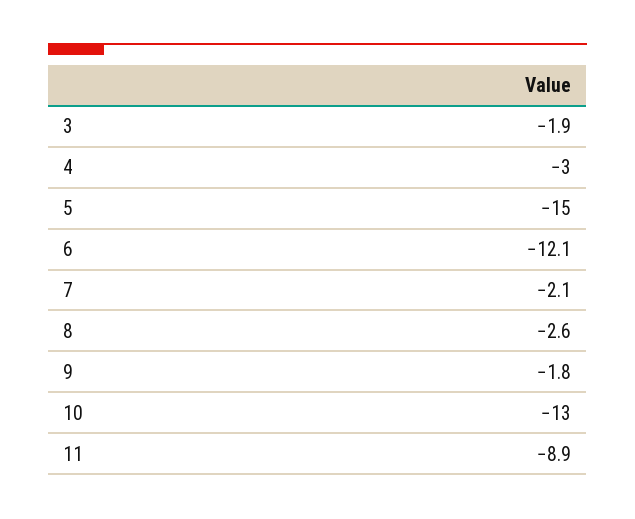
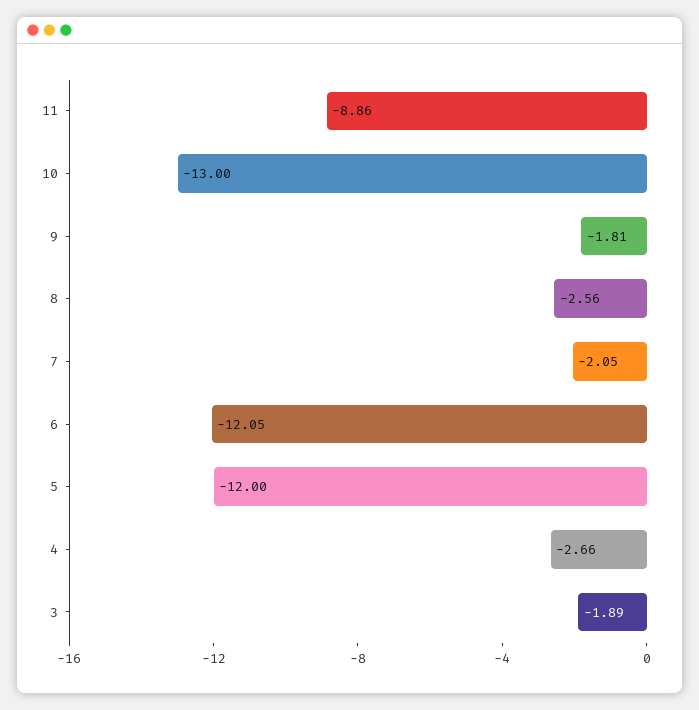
  {
    "3": -1.89,
-   "4": -3,
+   "4": -2.66,
-   "5": -15,
+   "5": -12,
    "6": -12.05,
    "7": -2.05,
    "8": -2.56,
    "9": -1.81,
    "10": -13,
    "11": -8.86
  }

